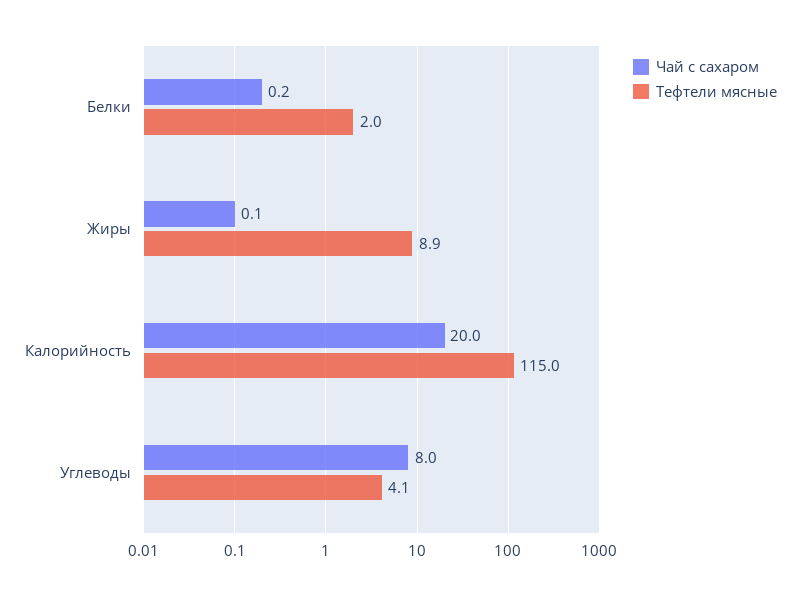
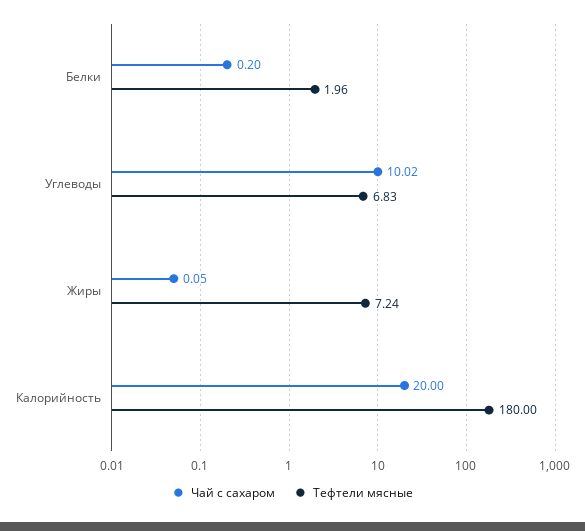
  {
    "Чай с сахаром": {
      "Белки": 0.2,
      "Жиры": 0.05,
      "Калорийность": 20,
-     "Углеводы": 8
+     "Углеводы": 10.02
    },
    "Тефтели мясные": {
      "Белки": 1.96,
-     "Жиры": 8.9,
+     "Жиры": 7.24,
-     "Калорийность": 115,
+     "Калорийность": 180,
-     "Углеводы": 4.1
+     "Углеводы": 6.83
    }
  }

